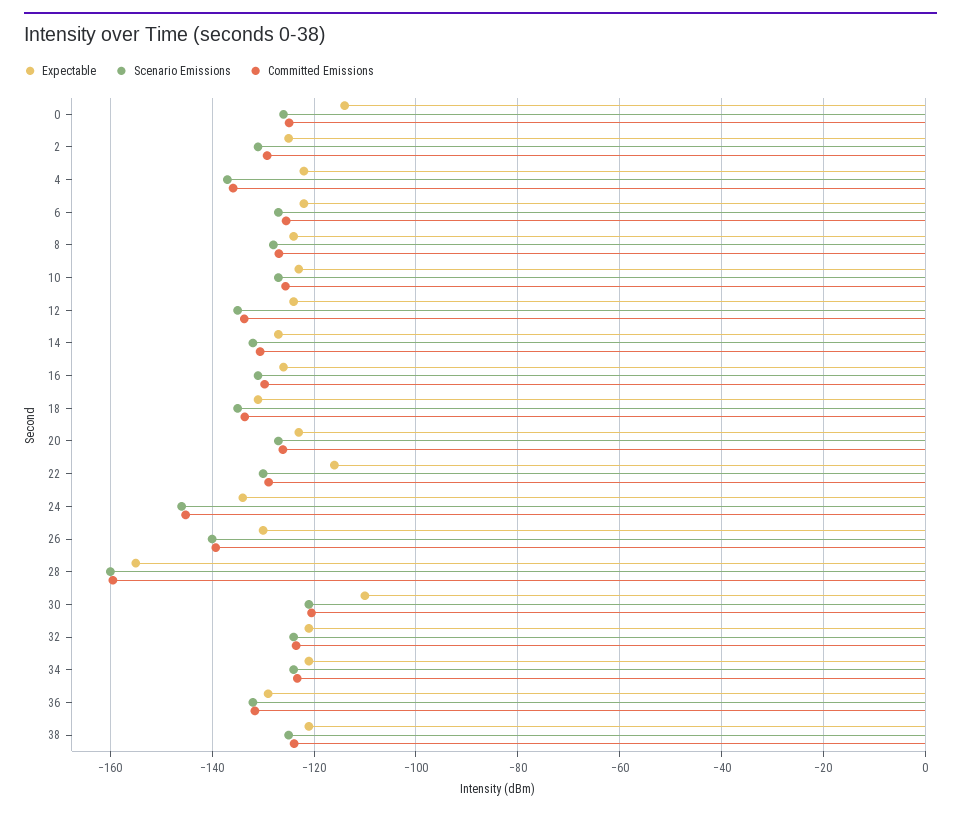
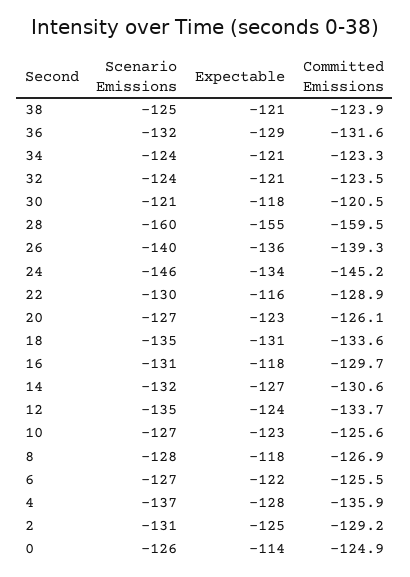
  {
    "Expectable": {
      "0": -114,
      "2": -125,
-     "4": -122,
+     "4": -128,
      "6": -122,
-     "8": -124,
+     "8": -118,
      "10": -123,
      "12": -124,
      "14": -127,
-     "16": -126,
+     "16": -118,
      "18": -131,
      "20": -123,
      "22": -116,
      "24": -134,
-     "26": -130,
+     "26": -136,
      "28": -155,
-     "30": -110,
+     "30": -118,
      "32": -121,
      "34": -121,
      "36": -129,
      "38": -121
    },
    "Scenario Emissions": {
      "0": -126,
      "2": -131,
      "4": -137,
      "6": -127,
      "8": -128,
      "10": -127,
      "12": -135,
      "14": -132,
      "16": -131,
      "18": -135,
      "20": -127,
      "22": -130,
      "24": -146,
      "26": -140,
      "28": -160,
      "30": -121,
      "32": -124,
      "34": -124,
      "36": -132,
      "38": -125
    },
    "Committed Emissions": {
      "0": -124.9,
      "2": -129.2,
      "4": -135.9,
      "6": -125.5,
      "8": -126.9,
      "10": -125.6,
      "12": -133.7,
      "14": -130.6,
      "16": -129.7,
      "18": -133.6,
      "20": -126.1,
      "22": -128.9,
      "24": -145.2,
      "26": -139.3,
      "28": -159.5,
      "30": -120.5,
      "32": -123.5,
      "34": -123.3,
      "36": -131.6,
      "38": -123.9
    }
  }

